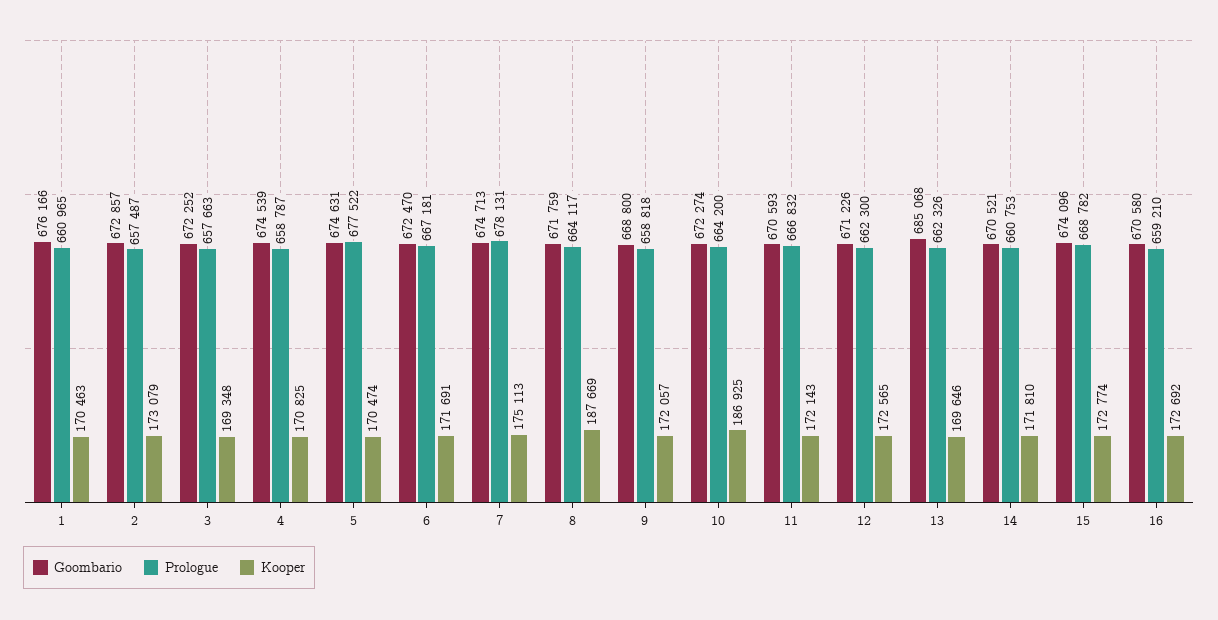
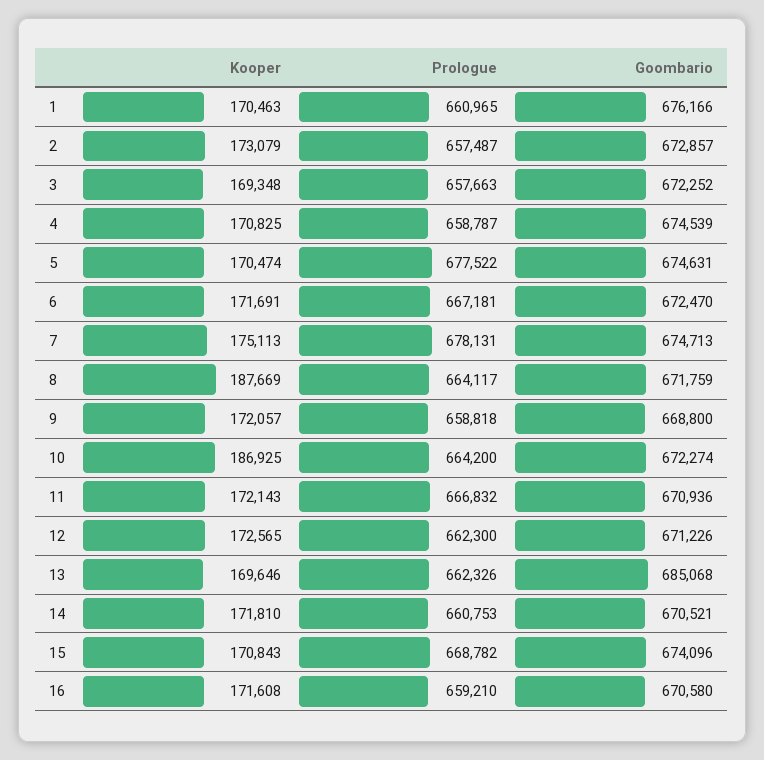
  {
    "Goombario": {
      "1": 676166,
      "2": 672857,
      "3": 672252,
      "4": 674539,
      "5": 674631,
      "6": 672470,
      "7": 674713,
      "8": 671759,
      "9": 668800,
      "10": 672274,
-     "11": 670593,
+     "11": 670936,
      "12": 671226,
      "13": 685068,
      "14": 670521,
      "15": 674096,
      "16": 670580
    },
    "Prologue": {
      "1": 660965,
      "2": 657487,
      "3": 657663,
      "4": 658787,
      "5": 677522,
      "6": 667181,
      "7": 678131,
      "8": 664117,
      "9": 658818,
      "10": 664200,
      "11": 666832,
      "12": 662300,
      "13": 662326,
      "14": 660753,
      "15": 668782,
      "16": 659210
    },
    "Kooper": {
      "1": 170463,
      "2": 173079,
      "3": 169348,
      "4": 170825,
      "5": 170474,
      "6": 171691,
      "7": 175113,
      "8": 187669,
      "9": 172057,
      "10": 186925,
      "11": 172143,
      "12": 172565,
      "13": 169646,
      "14": 171810,
-     "15": 172774,
+     "15": 170843,
-     "16": 172692
+     "16": 171608
    }
  }

